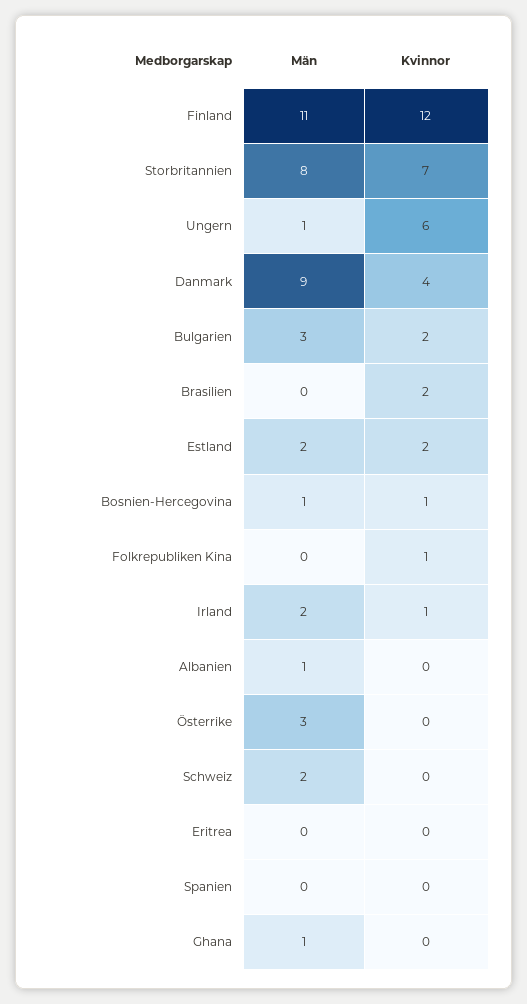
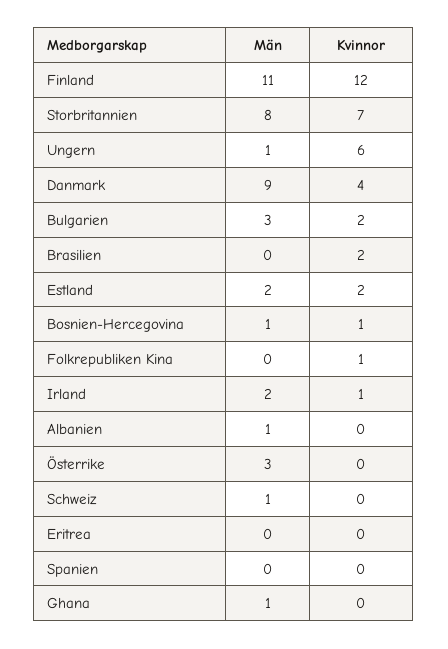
  {
    "Män": {
      "Finland": 11,
      "Storbritannien": 8,
      "Ungern": 1,
      "Danmark": 9,
      "Bulgarien": 3,
      "Brasilien": 0,
      "Estland": 2,
      "Bosnien-Hercegovina": 1,
      "Folkrepubliken Kina": 0,
      "Irland": 2,
      "Albanien": 1,
      "Österrike": 3,
-     "Schweiz": 2,
+     "Schweiz": 1,
      "Eritrea": 0,
      "Spanien": 0,
      "Ghana": 1
    },
    "Kvinnor": {
      "Finland": 12,
      "Storbritannien": 7,
      "Ungern": 6,
      "Danmark": 4,
      "Bulgarien": 2,
      "Brasilien": 2,
      "Estland": 2,
      "Bosnien-Hercegovina": 1,
      "Folkrepubliken Kina": 1,
      "Irland": 1,
      "Albanien": 0,
      "Österrike": 0,
      "Schweiz": 0,
      "Eritrea": 0,
      "Spanien": 0,
      "Ghana": 0
    }
  }

